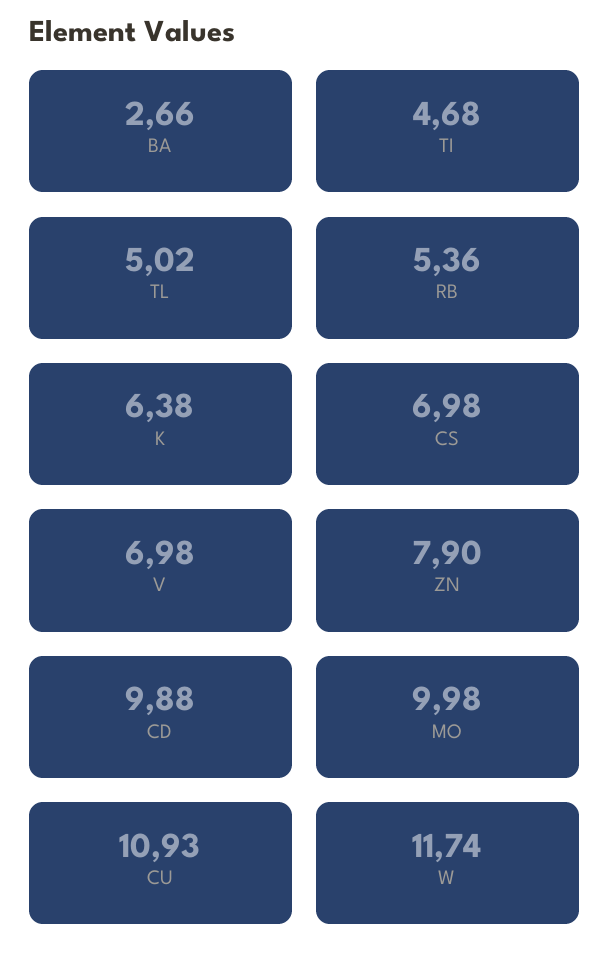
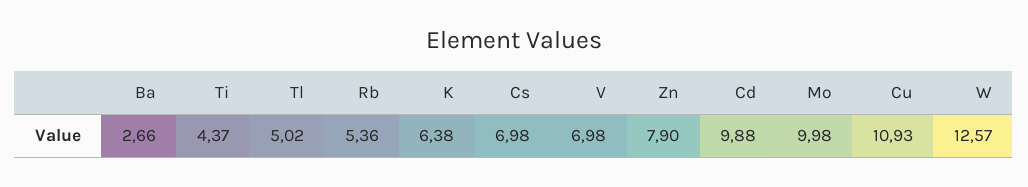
  {
    "BA": 2.66,
-   "TI": 4.68,
+   "TI": 4.37,
    "TL": 5.02,
    "RB": 5.36,
    "K": 6.38,
    "CS": 6.98,
    "V": 6.98,
    "ZN": 7.9,
    "CD": 9.88,
    "MO": 9.98,
    "CU": 10.93,
-   "W": 11.74
+   "W": 12.57
  }

